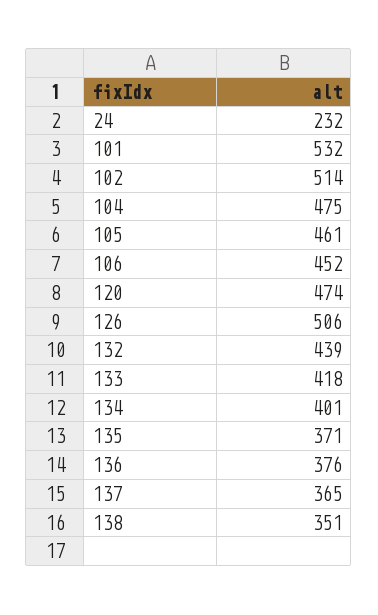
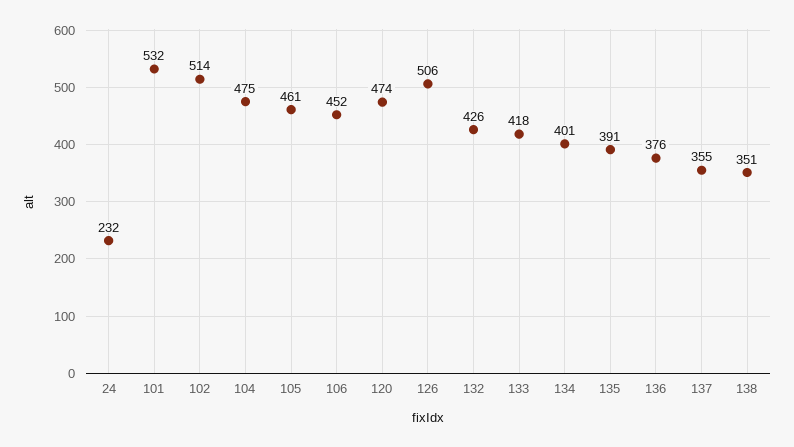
  {
    "24": 232,
    "101": 532,
    "102": 514,
    "104": 475,
    "105": 461,
    "106": 452,
    "120": 474,
    "126": 506,
-   "132": 439,
+   "132": 426,
    "133": 418,
    "134": 401,
-   "135": 371,
+   "135": 391,
    "136": 376,
-   "137": 365,
+   "137": 355,
    "138": 351
  }

